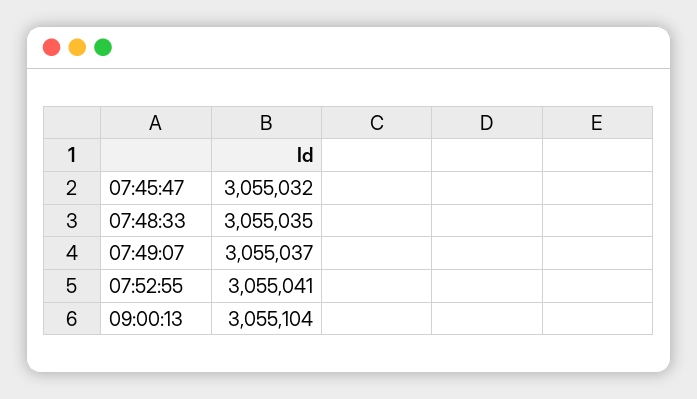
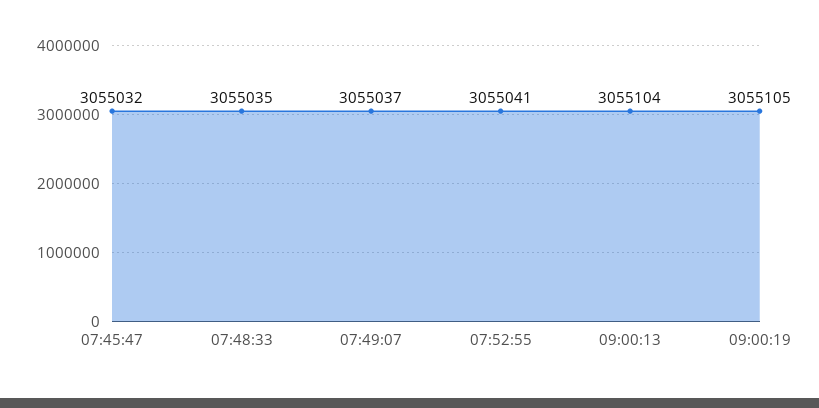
  {
    "07:45:47": 3055032,
    "07:48:33": 3055035,
    "07:49:07": 3055037,
    "07:52:55": 3055041,
-   "09:00:13": 3055104
+   "09:00:13": 3055104,
+   "09:00:19": 3055105
  }

